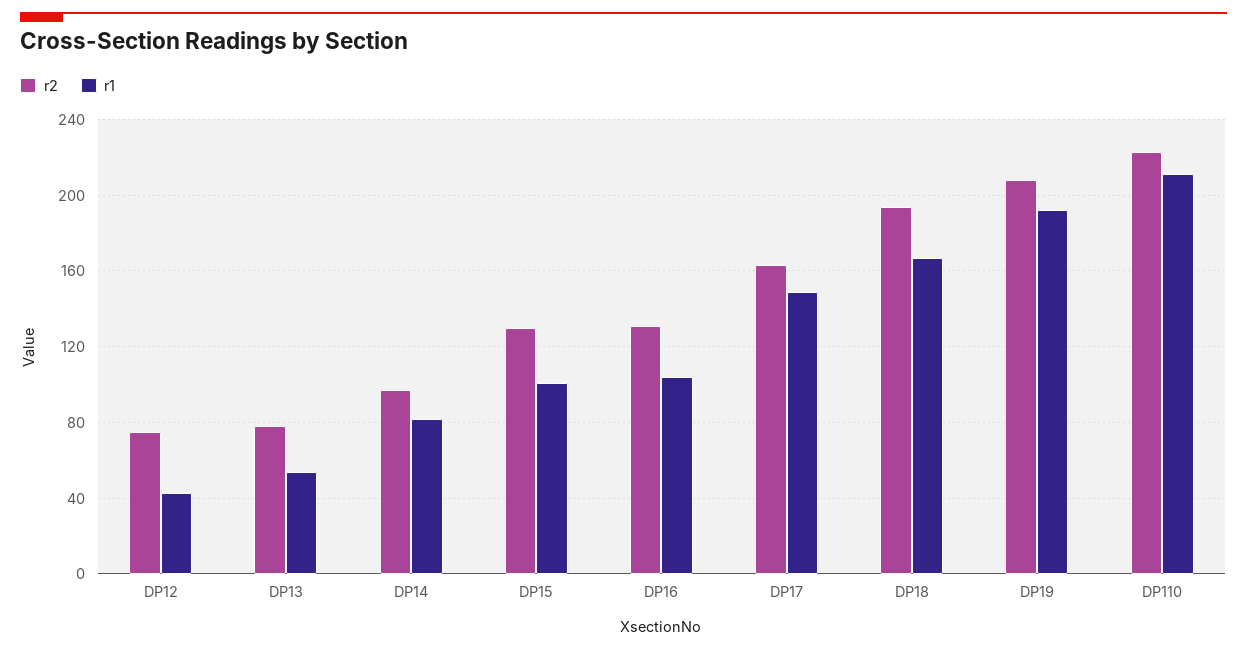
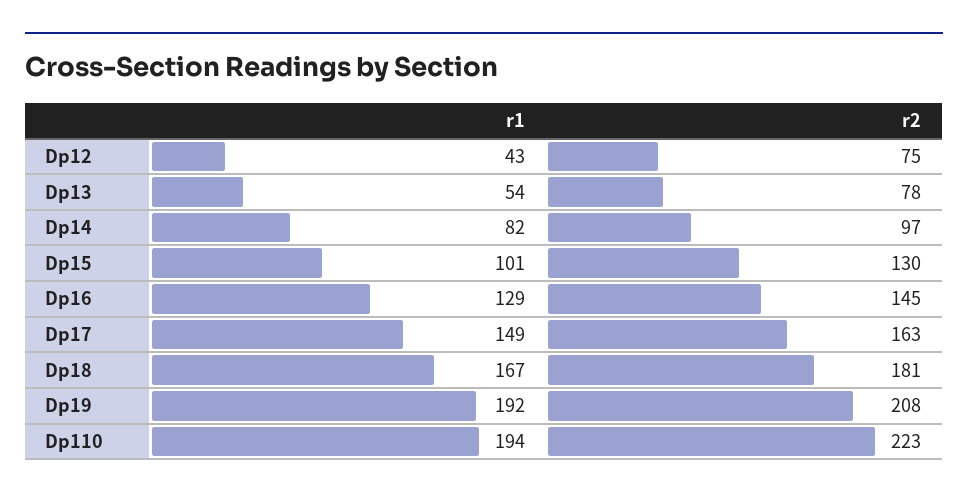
  {
    "r2": {
      "DP12": 75,
      "DP13": 78,
      "DP14": 97,
      "DP15": 130,
-     "DP16": 130,
+     "DP16": 145,
      "DP17": 163,
-     "DP18": 195,
+     "DP18": 181,
      "DP19": 208,
      "DP110": 223
    },
    "r1": {
      "DP12": 43,
      "DP13": 54,
      "DP14": 82,
      "DP15": 101,
-     "DP16": 105,
+     "DP16": 129,
      "DP17": 149,
      "DP18": 167,
      "DP19": 192,
-     "DP110": 210
+     "DP110": 194
    }
  }

